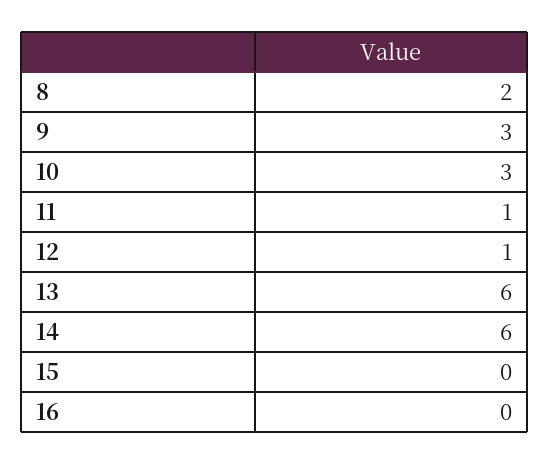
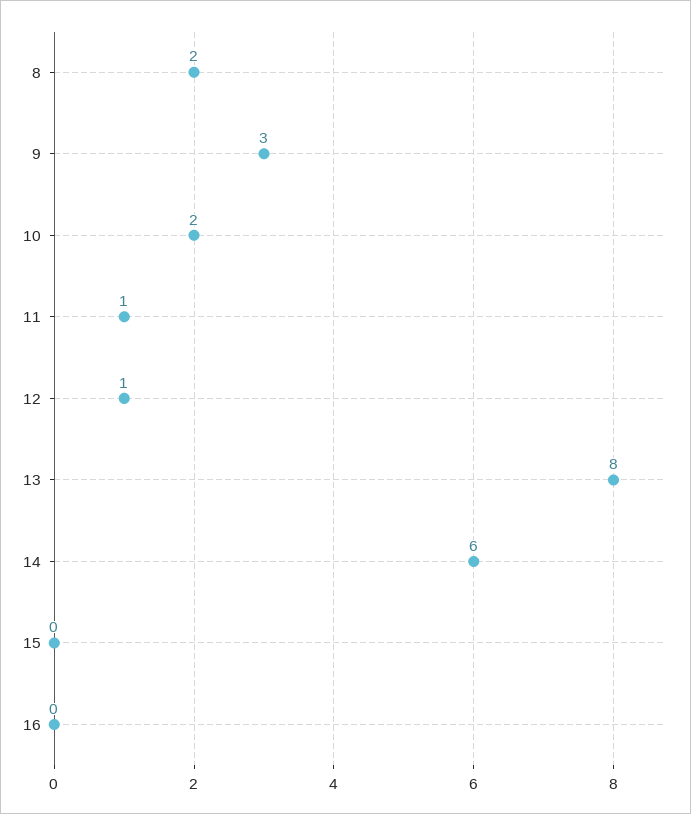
  {
    "8": 2,
    "9": 3,
-   "10": 3,
+   "10": 2,
    "11": 1,
    "12": 1,
-   "13": 6,
+   "13": 8,
    "14": 6,
    "15": 0,
    "16": 0
  }

